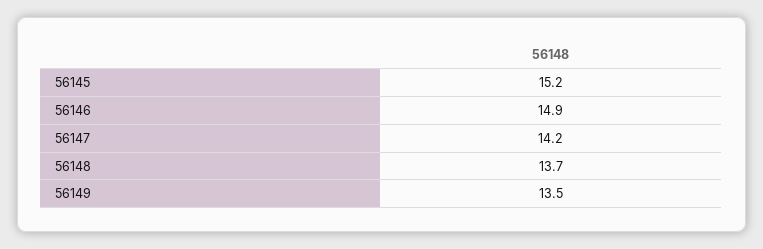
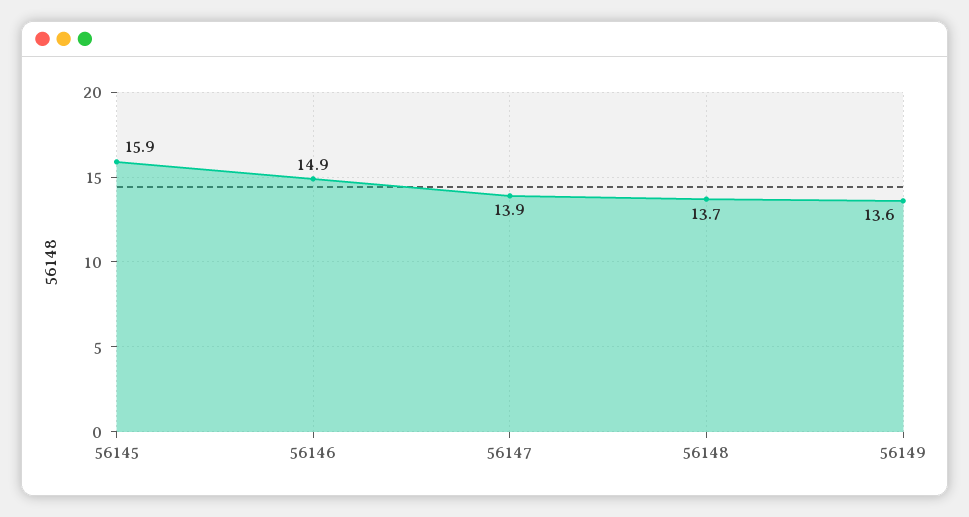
  {
-   "56145": 15.2,
+   "56145": 15.9,
    "56146": 14.9,
-   "56147": 14.2,
+   "56147": 13.9,
    "56148": 13.7,
-   "56149": 13.5
+   "56149": 13.6
  }

